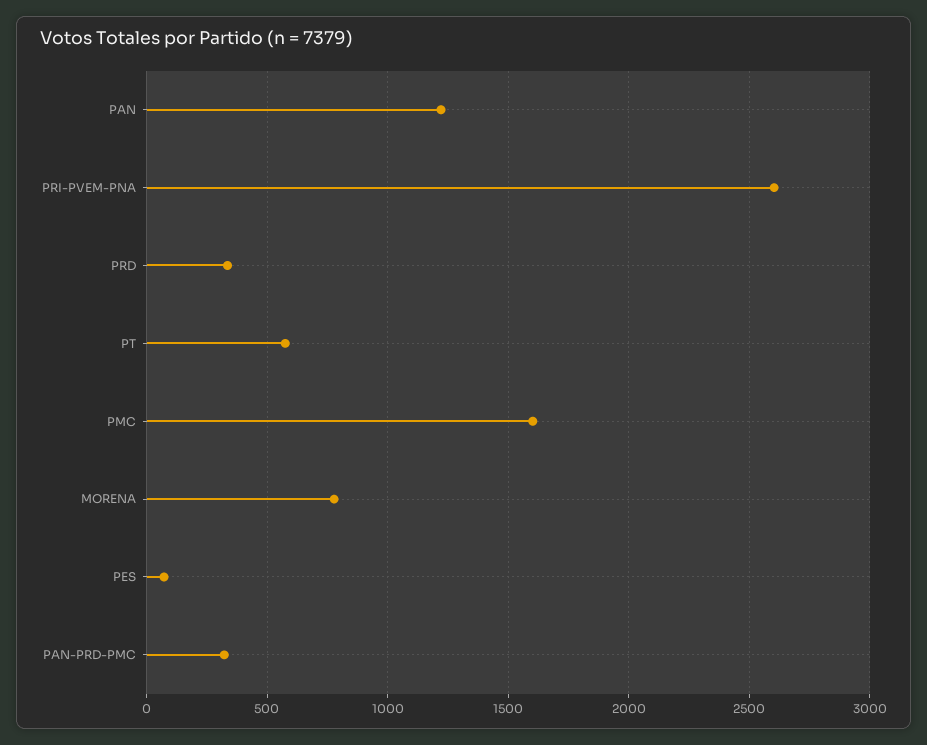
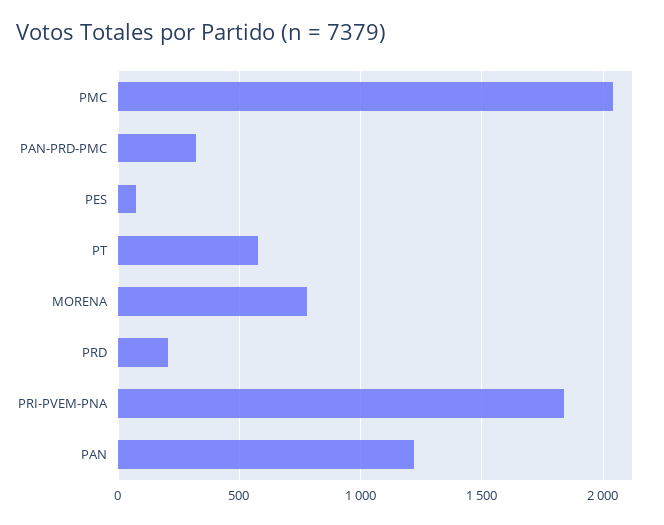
  {
    "PAN": 1200,
-   "PRI-PVEM-PNA": 2600,
+   "PRI-PVEM-PNA": 1850,
-   "PRD": 350,
+   "PRD": 200,
    "PT": 600,
-   "PMC": 1600,
+   "PMC": 2050,
    "MORENA": 800,
    "PES": 50,
    "PAN-PRD-PMC": 300
  }

